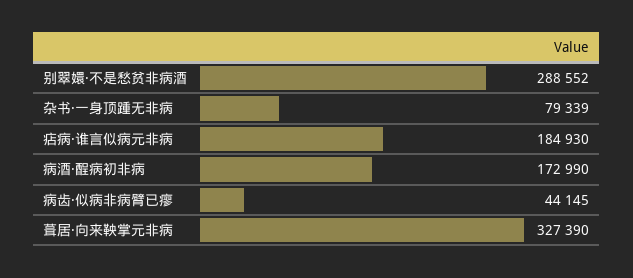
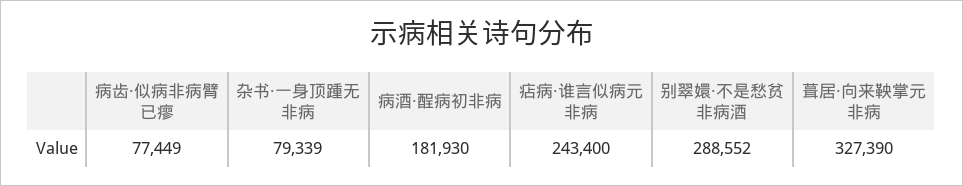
  {
    "别翠嬛·不是愁贫非病酒": 288552,
    "杂书·一身顶踵无非病": 79339,
-   "痁病·谁言似病元非病": 184930,
+   "痁病·谁言似病元非病": 243400,
-   "病酒·酲病初非病": 172990,
+   "病酒·酲病初非病": 181930,
-   "病齿·似病非病臂已瘳": 44145,
+   "病齿·似病非病臂已瘳": 77449,
    "葺居·向来鞅掌元非病": 327390
  }

